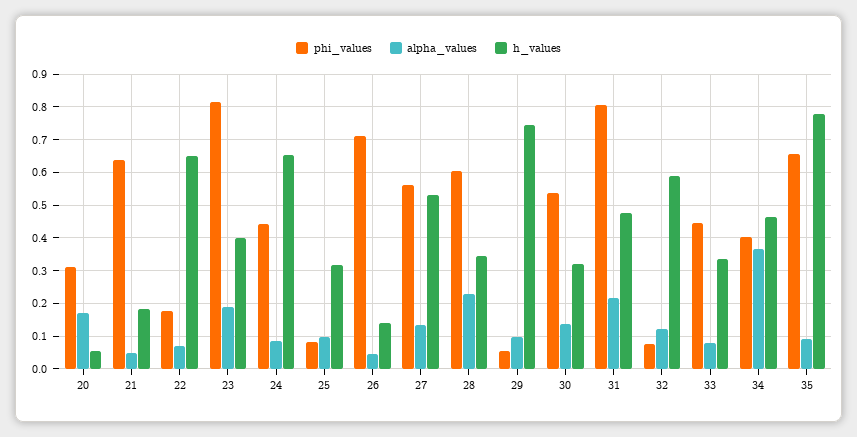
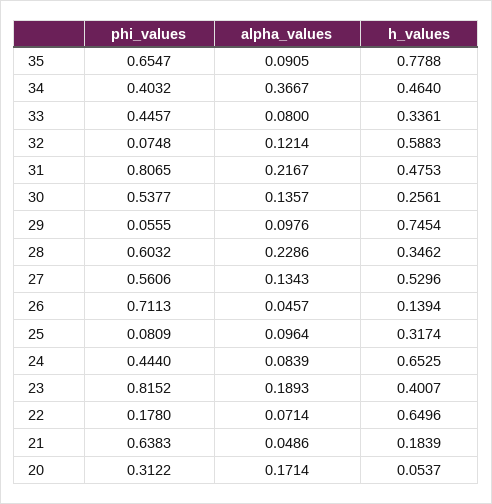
  {
    "phi_values": {
      "20": 0.3122,
      "21": 0.6383,
      "22": 0.178,
      "23": 0.8152,
      "24": 0.444,
      "25": 0.0809,
      "26": 0.7113,
      "27": 0.5606,
      "28": 0.6032,
      "29": 0.0555,
      "30": 0.5377,
      "31": 0.8065,
      "32": 0.0748,
      "33": 0.4457,
      "34": 0.4032,
      "35": 0.6547
    },
    "alpha_values": {
      "20": 0.1714,
      "21": 0.0486,
      "22": 0.0714,
      "23": 0.1893,
      "24": 0.0839,
      "25": 0.0964,
      "26": 0.0457,
      "27": 0.1343,
      "28": 0.2286,
      "29": 0.0976,
      "30": 0.1357,
      "31": 0.2167,
      "32": 0.1214,
      "33": 0.08,
      "34": 0.3667,
      "35": 0.0905
    },
    "h_values": {
      "20": 0.0537,
      "21": 0.1839,
      "22": 0.6496,
      "23": 0.4007,
      "24": 0.6525,
      "25": 0.3174,
      "26": 0.1394,
      "27": 0.5296,
      "28": 0.3462,
      "29": 0.7454,
-     "30": 0.32,
+     "30": 0.2561,
      "31": 0.4753,
      "32": 0.5883,
      "33": 0.3361,
      "34": 0.464,
      "35": 0.7788
    }
  }

